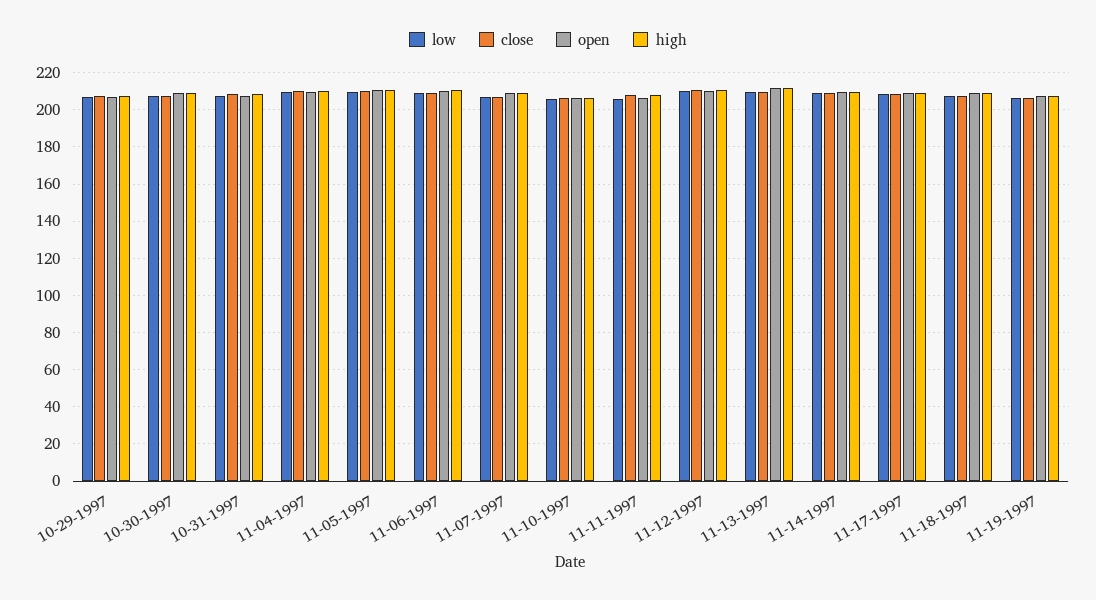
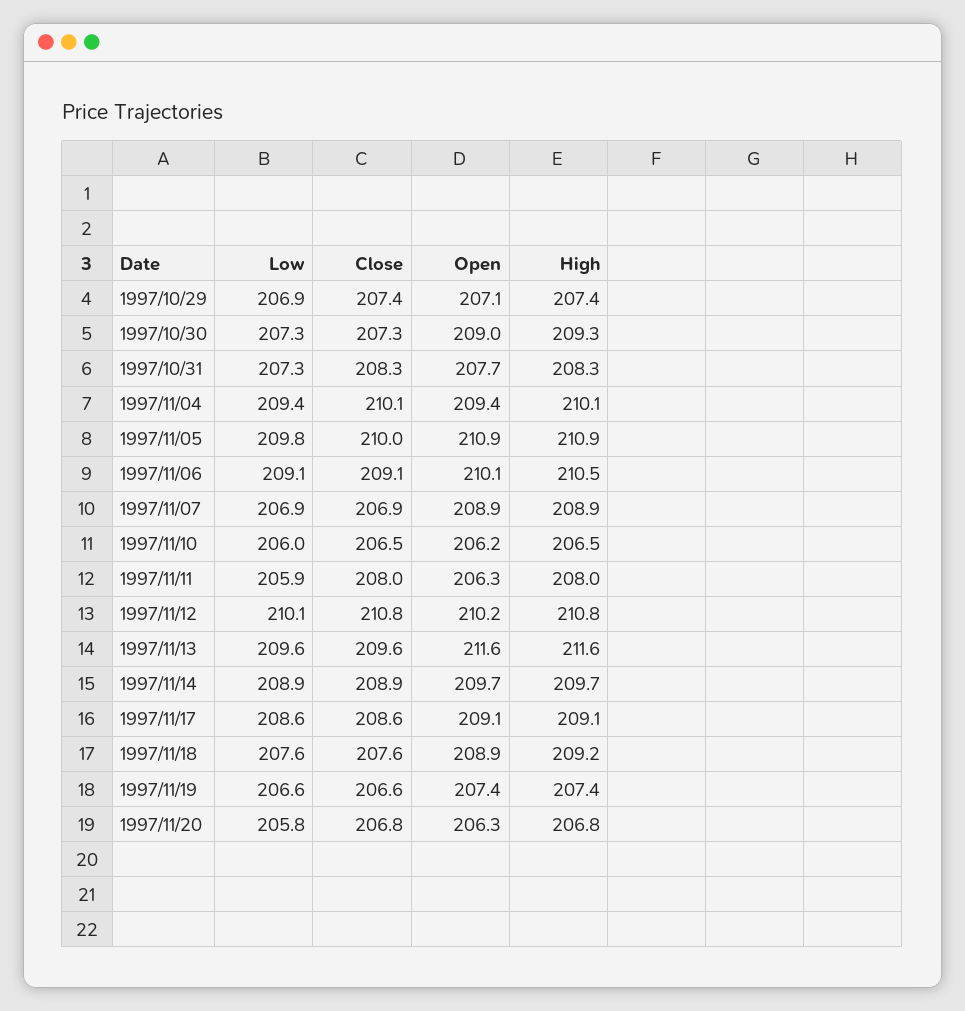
  {
    "low": {
      "10-29-1997": 206.9,
      "10-30-1997": 207.3,
      "10-31-1997": 207.3,
      "11-04-1997": 209.4,
      "11-05-1997": 209.8,
      "11-06-1997": 209.1,
      "11-07-1997": 206.9,
      "11-10-1997": 206,
      "11-11-1997": 205.9,
      "11-12-1997": 210.1,
      "11-13-1997": 209.6,
      "11-14-1997": 208.9,
      "11-17-1997": 208.6,
      "11-18-1997": 207.6,
-     "11-19-1997": 206.6
+     "11-19-1997": 206.6,
+     "1997/11/20": 205.8
    },
    "close": {
      "10-29-1997": 207.4,
      "10-30-1997": 207.3,
      "10-31-1997": 208.3,
      "11-04-1997": 210.1,
      "11-05-1997": 210,
      "11-06-1997": 209.1,
      "11-07-1997": 206.9,
      "11-10-1997": 206.5,
      "11-11-1997": 208,
      "11-12-1997": 210.8,
      "11-13-1997": 209.6,
      "11-14-1997": 208.9,
      "11-17-1997": 208.6,
      "11-18-1997": 207.6,
-     "11-19-1997": 206.6
+     "11-19-1997": 206.6,
+     "1997/11/20": 206.8
    },
    "open": {
      "10-29-1997": 207.1,
      "10-30-1997": 209,
      "10-31-1997": 207.7,
      "11-04-1997": 209.4,
      "11-05-1997": 210.9,
      "11-06-1997": 210.1,
      "11-07-1997": 208.9,
      "11-10-1997": 206.2,
      "11-11-1997": 206.3,
      "11-12-1997": 210.2,
      "11-13-1997": 211.6,
      "11-14-1997": 209.7,
      "11-17-1997": 209.1,
      "11-18-1997": 208.9,
-     "11-19-1997": 207.4
+     "11-19-1997": 207.4,
+     "1997/11/20": 206.3
    },
    "high": {
      "10-29-1997": 207.4,
      "10-30-1997": 209.3,
      "10-31-1997": 208.3,
      "11-04-1997": 210.1,
      "11-05-1997": 210.9,
      "11-06-1997": 210.5,
      "11-07-1997": 208.9,
      "11-10-1997": 206.5,
      "11-11-1997": 208,
      "11-12-1997": 210.8,
      "11-13-1997": 211.6,
      "11-14-1997": 209.7,
      "11-17-1997": 209.1,
      "11-18-1997": 209.2,
-     "11-19-1997": 207.4
+     "11-19-1997": 207.4,
+     "1997/11/20": 206.8
    }
  }

